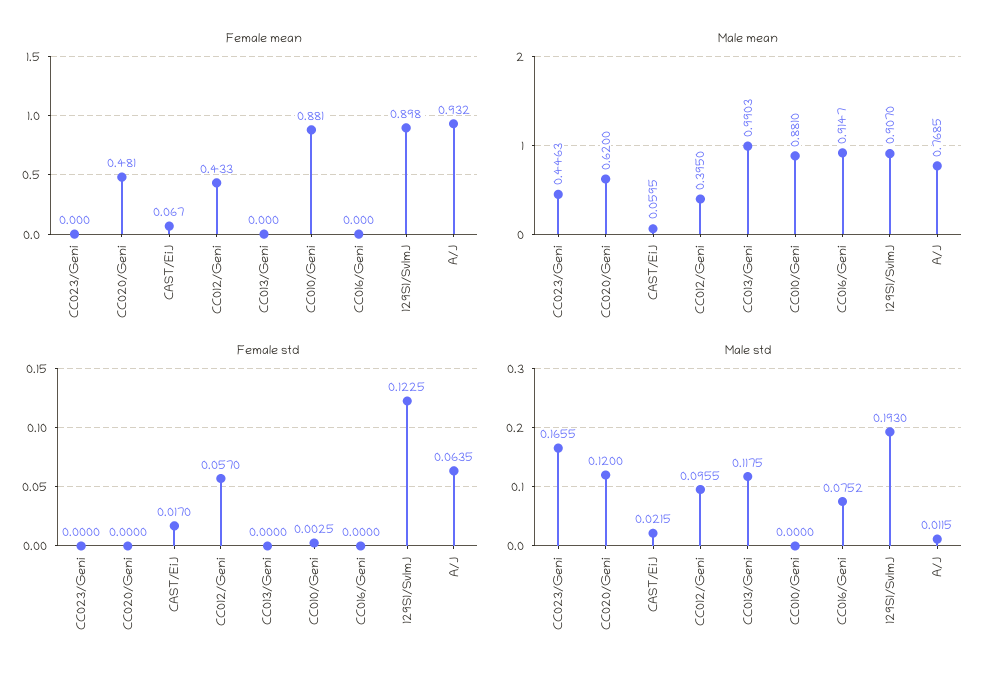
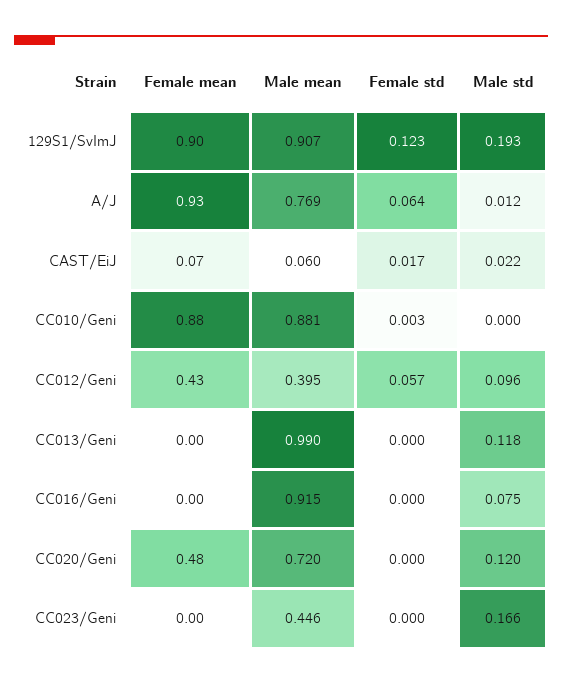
  {
    "Female mean": {
      "CC023/Geni": 0,
      "CC020/Geni": 0.481,
      "CAST/EiJ": 0.067,
      "CC012/Geni": 0.433,
      "CC013/Geni": 0,
      "CC010/Geni": 0.881,
      "CC016/Geni": 0,
      "129S1/SvImJ": 0.898,
      "A/J": 0.932
    },
    "Male mean": {
      "CC023/Geni": 0.4463,
-     "CC020/Geni": 0.62,
+     "CC020/Geni": 0.72,
      "CAST/EiJ": 0.0595,
      "CC012/Geni": 0.395,
      "CC013/Geni": 0.9903,
      "CC010/Geni": 0.881,
      "CC016/Geni": 0.9147,
      "129S1/SvImJ": 0.907,
      "A/J": 0.7685
    },
    "Female std": {
      "CC023/Geni": 0,
      "CC020/Geni": 0,
      "CAST/EiJ": 0.017,
      "CC012/Geni": 0.057,
      "CC013/Geni": 0,
      "CC010/Geni": 0.0025,
      "CC016/Geni": 0,
      "129S1/SvImJ": 0.1225,
      "A/J": 0.0635
    },
    "Male std": {
      "CC023/Geni": 0.1655,
      "CC020/Geni": 0.12,
      "CAST/EiJ": 0.0215,
      "CC012/Geni": 0.0955,
      "CC013/Geni": 0.1175,
      "CC010/Geni": 0,
      "CC016/Geni": 0.0752,
      "129S1/SvImJ": 0.193,
      "A/J": 0.0115
    }
  }

